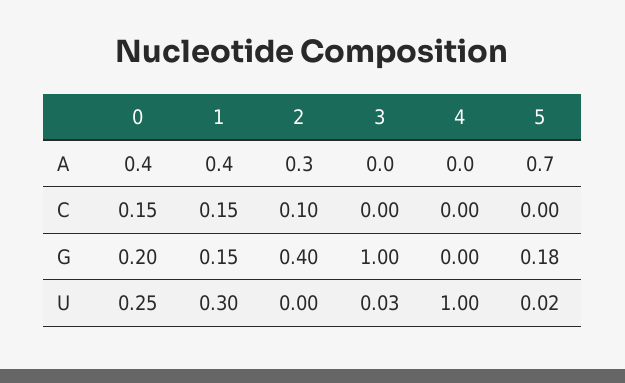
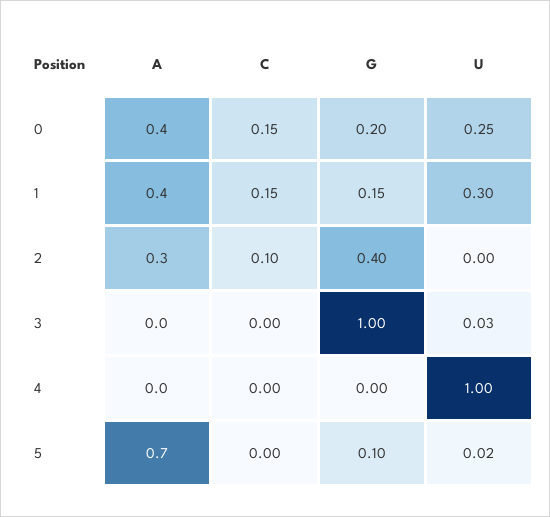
  {
    "0": {
      "A": 0.4,
      "C": 0.15,
      "G": 0.2,
      "U": 0.25
    },
    "1": {
      "A": 0.4,
      "C": 0.15,
      "G": 0.15,
      "U": 0.3
    },
    "2": {
      "A": 0.3,
      "C": 0.1,
      "G": 0.4,
      "U": 0
    },
    "3": {
      "A": 0,
      "C": 0,
      "G": 1,
      "U": 0.03
    },
    "4": {
      "A": 0,
      "C": 0,
      "G": 0,
      "U": 1
    },
    "5": {
      "A": 0.7,
      "C": 0,
-     "G": 0.18,
+     "G": 0.1,
      "U": 0.02
    }
  }

